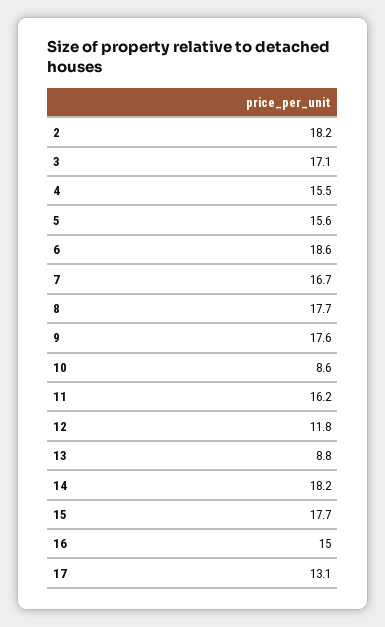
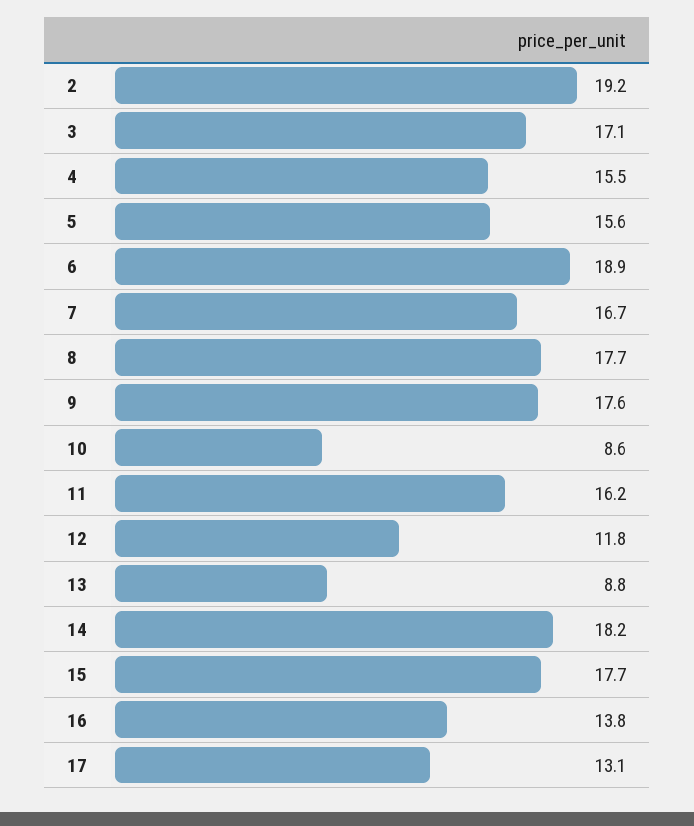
  {
-   "2": 18.2,
+   "2": 19.2,
    "3": 17.1,
    "4": 15.5,
    "5": 15.6,
-   "6": 18.6,
+   "6": 18.9,
    "7": 16.7,
    "8": 17.7,
    "9": 17.6,
    "10": 8.6,
    "11": 16.2,
    "12": 11.8,
    "13": 8.8,
    "14": 18.2,
    "15": 17.7,
-   "16": 15,
+   "16": 13.8,
    "17": 13.1
  }

